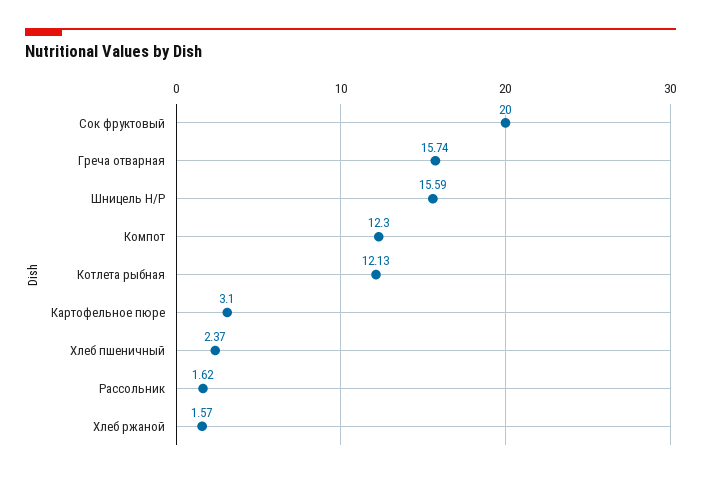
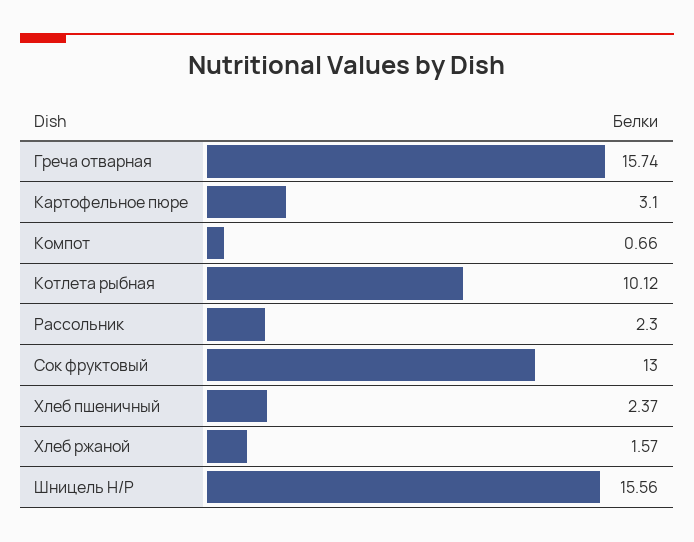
  {
-   "Сок фруктовый": 20,
+   "Сок фруктовый": 13,
    "Греча отварная": 15.74,
-   "Шницель Н/Р": 15.59,
+   "Шницель Н/Р": 15.56,
-   "Компот": 12.3,
+   "Компот": 0.66,
-   "Котлета рыбная": 12.13,
+   "Котлета рыбная": 10.12,
    "Картофельное пюре": 3.1,
    "Хлеб пшеничный": 2.37,
-   "Рассольник": 1.62,
+   "Рассольник": 2.3,
    "Хлеб ржаной": 1.57
  }

